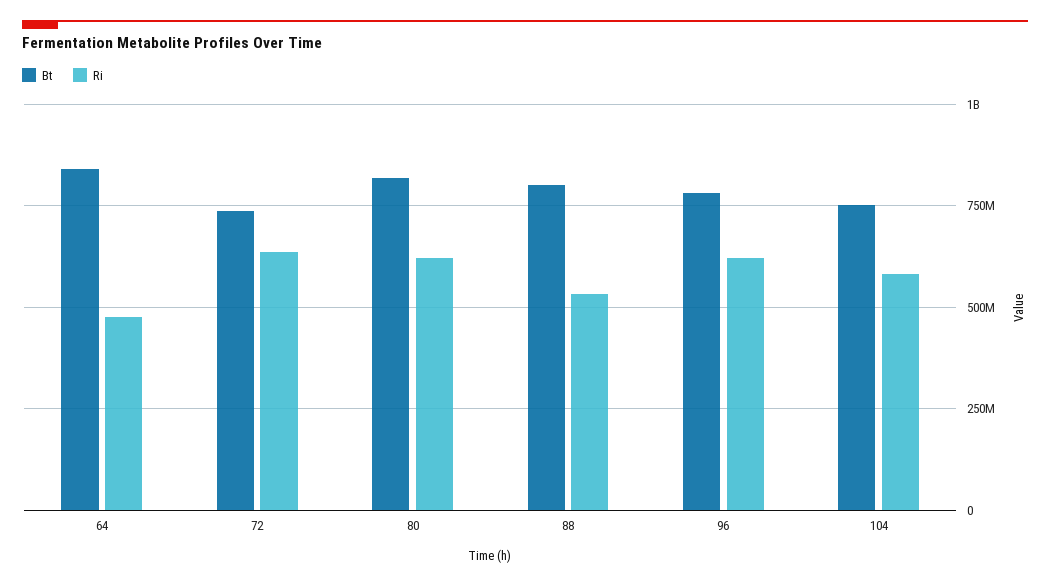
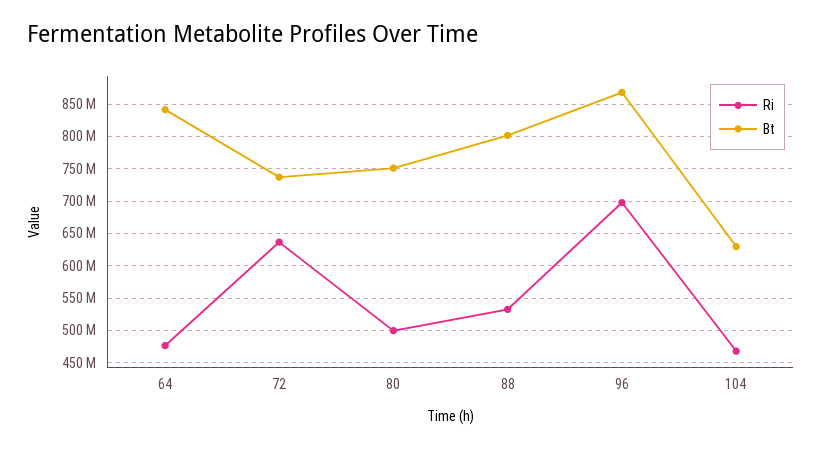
  {
    "Bt": {
      "64": 840000000,
      "72": 740000000,
-     "80": 825000000,
+     "80": 750000000,
      "88": 800000000,
-     "96": 775000000,
+     "96": 870000000,
-     "104": 750000000
+     "104": 630000000
    },
    "Ri": {
      "64": 480000000,
      "72": 640000000,
-     "80": 625000000,
+     "80": 500000000,
      "88": 530000000,
-     "96": 625000000,
+     "96": 700000000,
-     "104": 575000000
+     "104": 470000000
    }
  }

